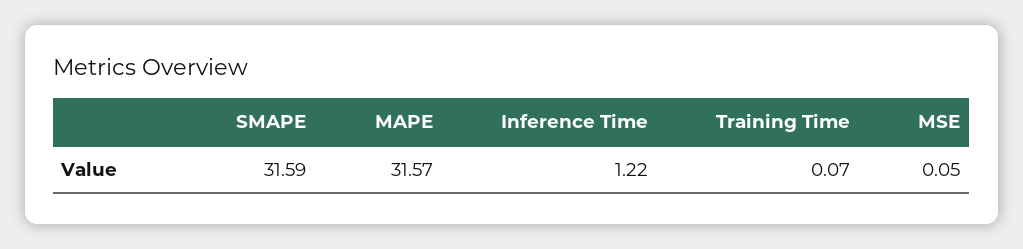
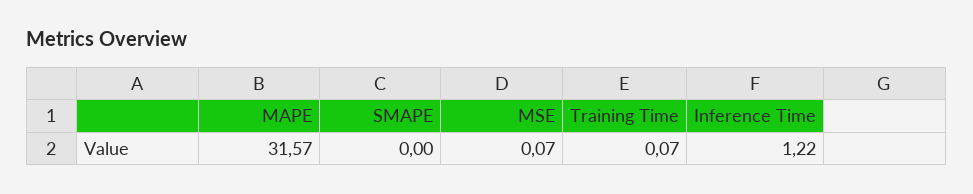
  {
-   "SMAPE": 31.59,
+   "SMAPE": 0,
    "MAPE": 31.57,
    "Inference Time": 1.22,
    "Training Time": 0.07,
-   "MSE": 0.05
+   "MSE": 0.07
  }

